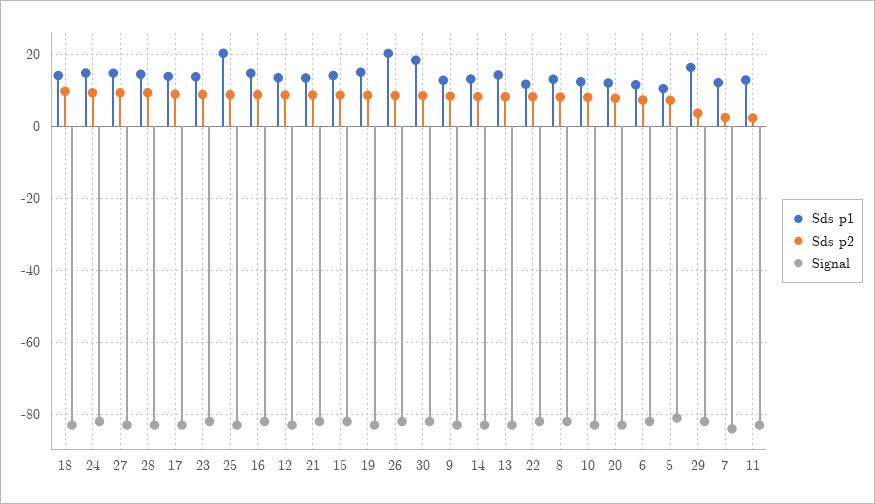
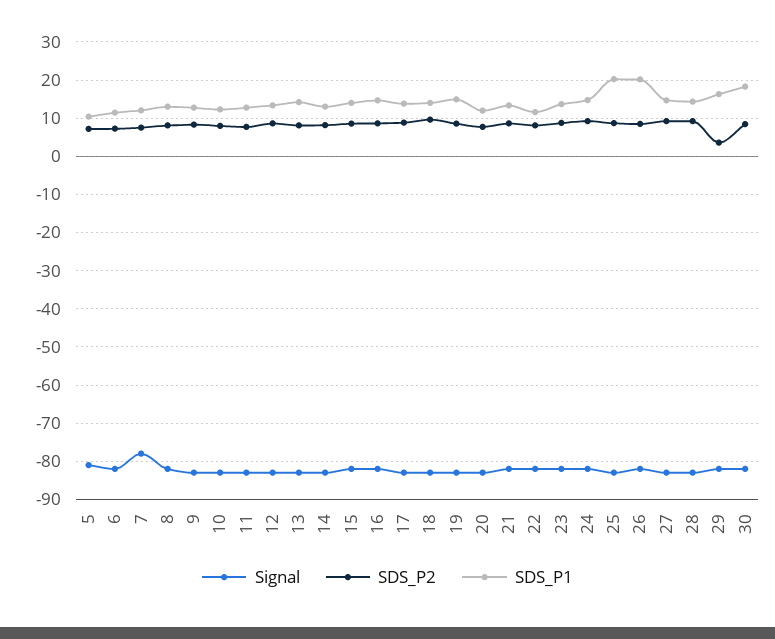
  {
    "Sds p1": {
      "18": 14,
      "24": 14,
      "27": 14,
      "28": 14,
      "17": 14,
      "23": 14,
      "25": 20,
      "16": 14,
      "12": 14,
      "21": 14,
      "15": 14,
      "19": 14,
      "26": 20,
      "30": 18,
      "9": 12,
      "14": 14,
      "13": 14,
      "22": 12,
      "8": 14,
      "10": 12,
      "20": 12,
      "6": 12,
      "5": 10,
      "29": 16,
      "7": 12,
      "11": 12
    },
    "Sds p2": {
      "18": 10,
      "24": 10,
      "27": 10,
      "28": 10,
      "17": 8,
      "23": 8,
      "25": 8,
      "16": 8,
      "12": 8,
      "21": 8,
      "15": 8,
      "19": 8,
      "26": 8,
      "30": 8,
      "9": 8,
      "14": 8,
      "13": 8,
      "22": 8,
      "8": 8,
      "10": 8,
      "20": 8,
      "6": 8,
      "5": 8,
      "29": 4,
-     "7": 2,
+     "7": 8,
-     "11": 2
+     "11": 8
    },
    "Signal": {
      "18": -84,
      "24": -82,
      "27": -84,
      "28": -84,
      "17": -84,
      "23": -82,
      "25": -84,
      "16": -82,
      "12": -84,
      "21": -82,
      "15": -82,
      "19": -84,
      "26": -82,
      "30": -82,
      "9": -84,
      "14": -84,
      "13": -84,
      "22": -82,
      "8": -82,
      "10": -84,
      "20": -84,
      "6": -82,
      "5": -82,
      "29": -82,
-     "7": -84,
+     "7": -78,
      "11": -84
    }
  }

